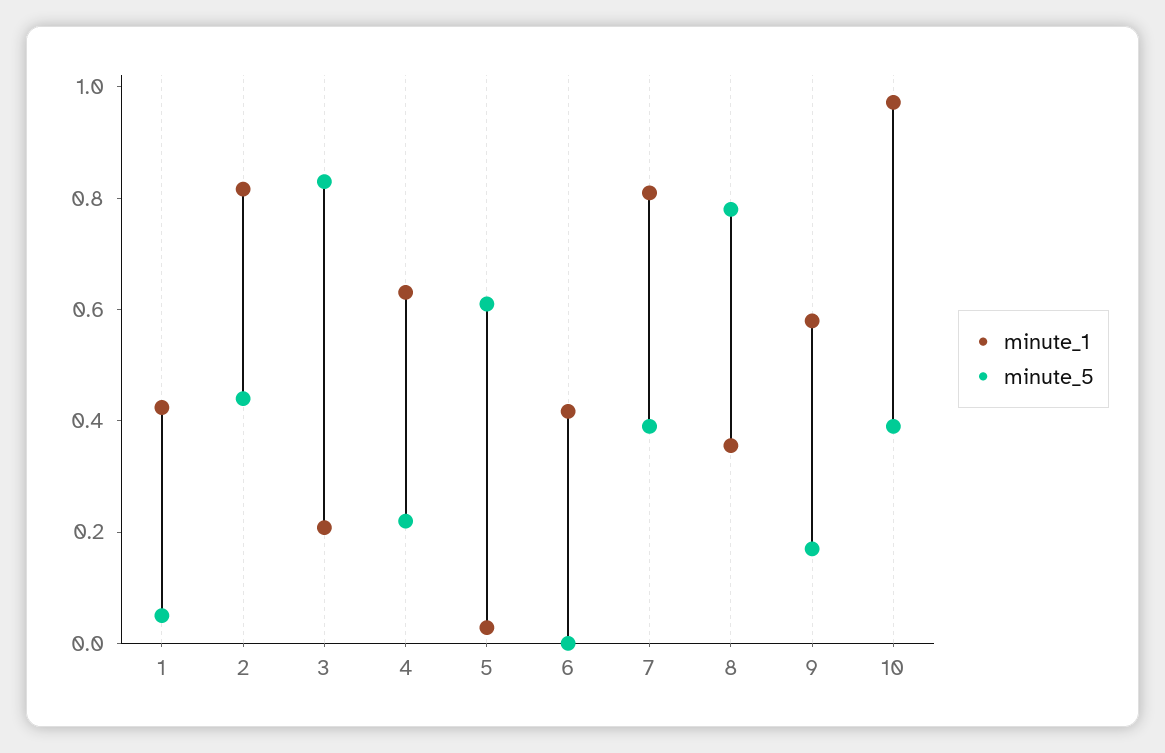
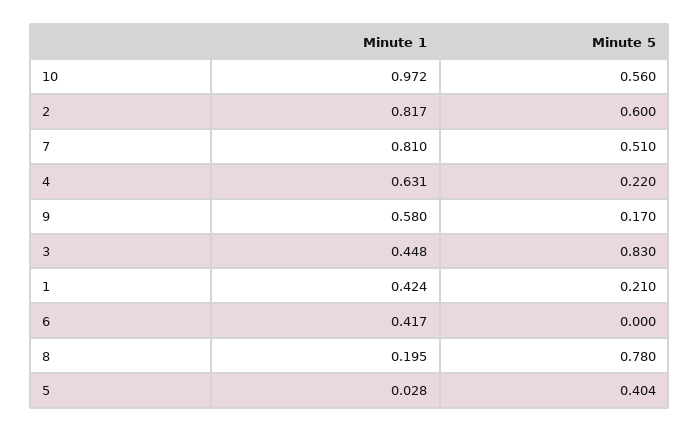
  {
    "minute_1": {
      "1": 0.424,
      "2": 0.817,
-     "3": 0.2,
+     "3": 0.448,
      "4": 0.631,
      "5": 0.028,
      "6": 0.417,
      "7": 0.81,
-     "8": 0.35,
+     "8": 0.195,
      "9": 0.58,
      "10": 0.972
    },
    "minute_5": {
-     "1": 0.05,
+     "1": 0.21,
-     "2": 0.45,
+     "2": 0.6,
      "3": 0.83,
      "4": 0.22,
-     "5": 0.6,
+     "5": 0.404,
      "6": 0,
-     "7": 0.4,
+     "7": 0.51,
      "8": 0.78,
      "9": 0.17,
-     "10": 0.4
+     "10": 0.56
    }
  }

